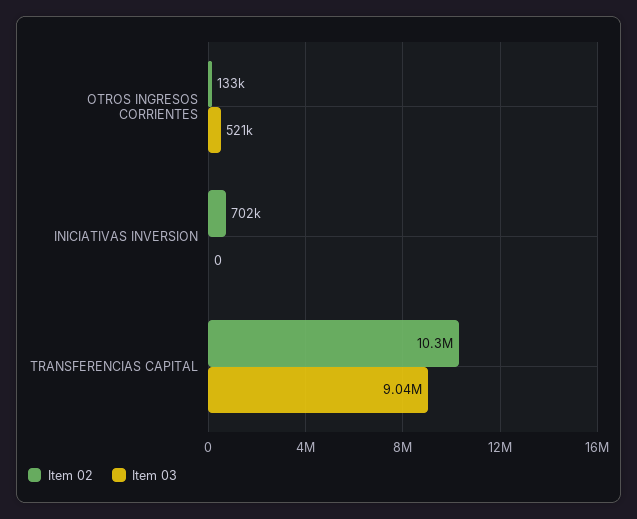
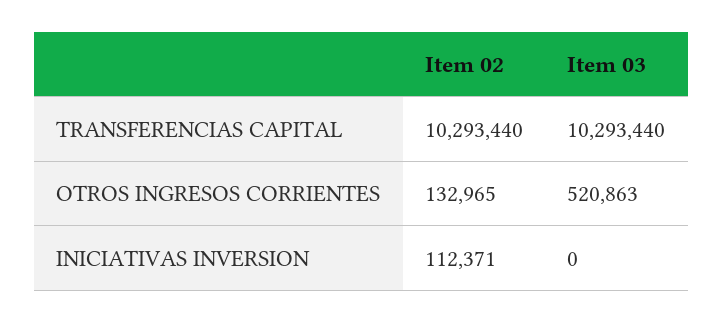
  {
    "Item 02": {
      "OTROS INGRESOS CORRIENTES": 132965,
-     "INICIATIVAS INVERSION": 702000,
+     "INICIATIVAS INVERSION": 112371,
      "TRANSFERENCIAS CAPITAL": 10293440
    },
    "Item 03": {
      "OTROS INGRESOS CORRIENTES": 520863,
      "INICIATIVAS INVERSION": 0,
-     "TRANSFERENCIAS CAPITAL": 9040000
+     "TRANSFERENCIAS CAPITAL": 10293440
    }
  }

